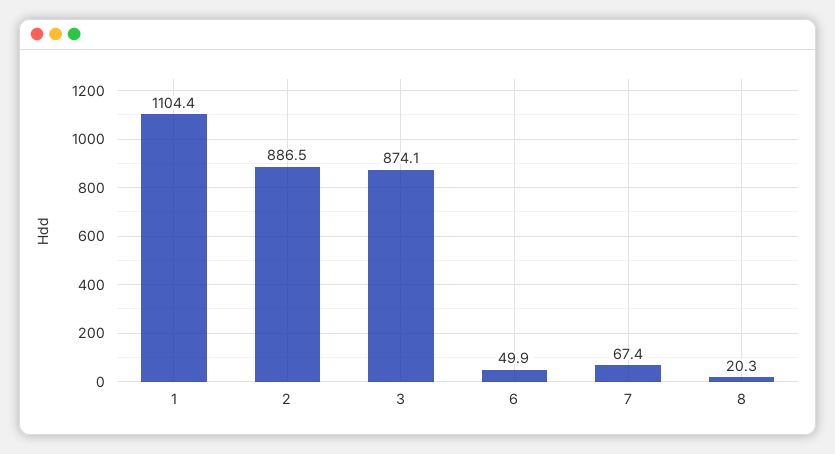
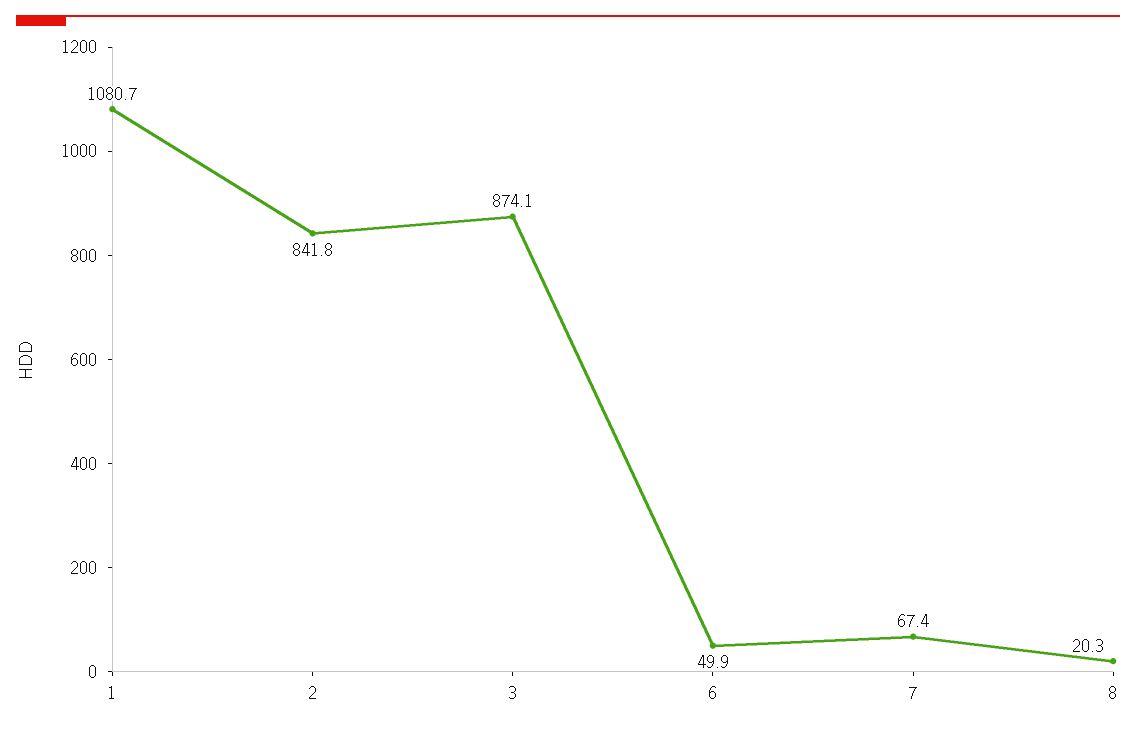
  {
-   "1": 1104.4,
+   "1": 1080.7,
-   "2": 886.5,
+   "2": 841.8,
    "3": 874.1,
    "6": 49.9,
    "7": 67.4,
    "8": 20.3
  }

